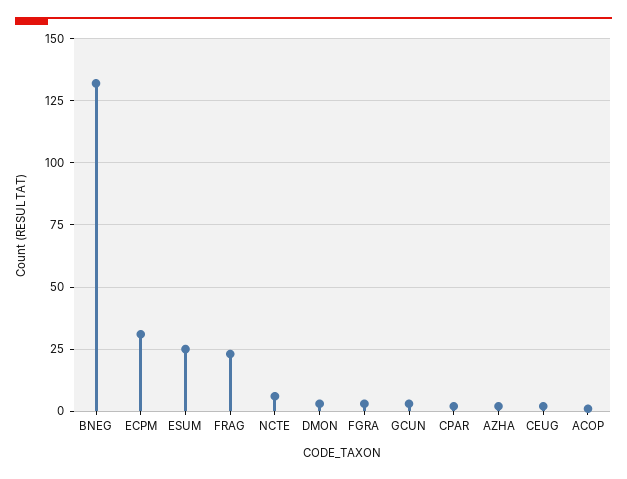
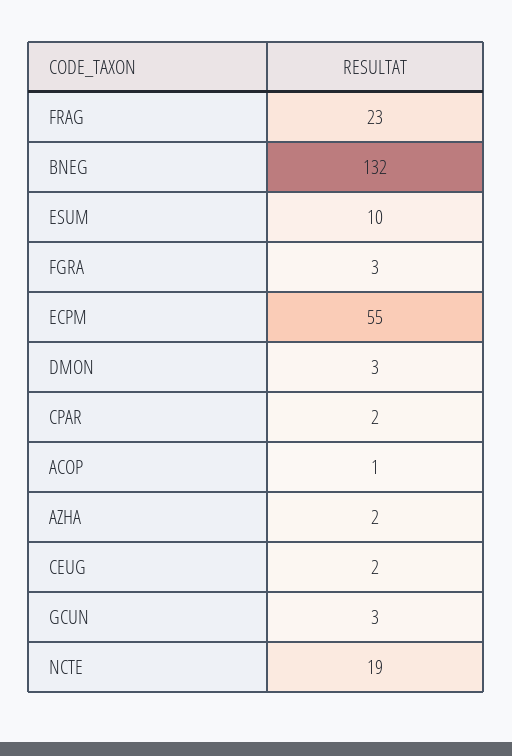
  {
    "BNEG": 132,
-   "ECPM": 30,
+   "ECPM": 55,
-   "ESUM": 25,
+   "ESUM": 10,
    "FRAG": 23,
-   "NCTE": 5,
+   "NCTE": 19,
    "DMON": 3,
    "FGRA": 3,
    "GCUN": 3,
    "CPAR": 2,
    "AZHA": 2,
    "CEUG": 2,
    "ACOP": 1
  }

